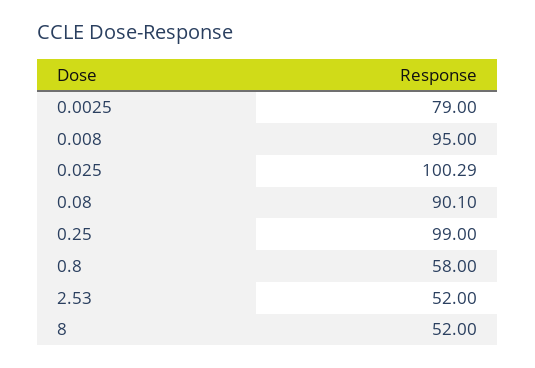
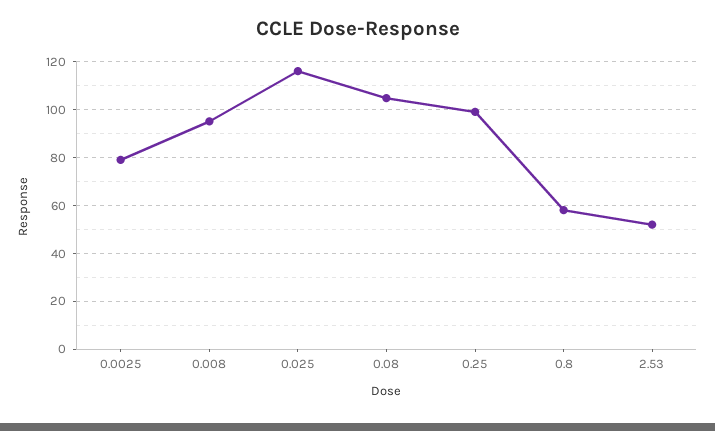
  {
    "0.0025": 79,
    "0.008": 95,
-   "0.025": 100.29,
+   "0.025": 115,
-   "0.08": 90.1,
+   "0.08": 105,
    "0.25": 99,
    "0.8": 58,
-   "2.53": 52,
+   "2.53": 52
-   "8": 52
  }

